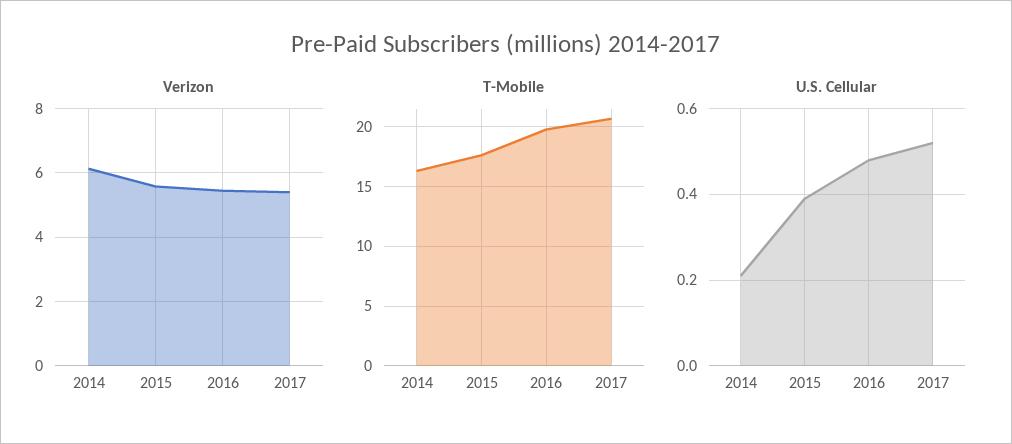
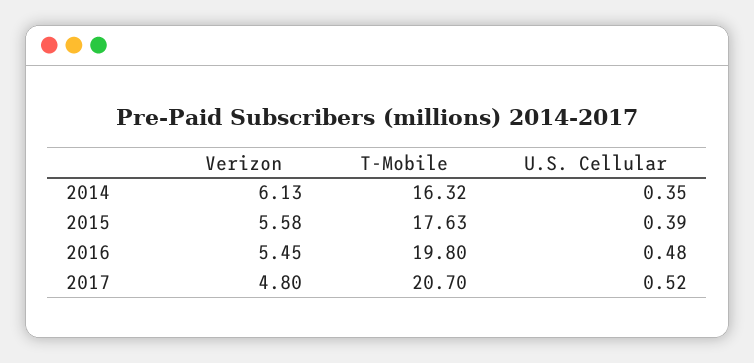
  {
    "Verizon": {
      "2014": 6.13,
      "2015": 5.58,
      "2016": 5.45,
-     "2017": 5.4
+     "2017": 4.8
    },
    "T-Mobile": {
      "2014": 16.32,
      "2015": 17.63,
      "2016": 19.8,
      "2017": 20.7
    },
    "U.S. Cellular": {
-     "2014": 0.2,
+     "2014": 0.35,
      "2015": 0.39,
      "2016": 0.48,
      "2017": 0.52
    }
  }

